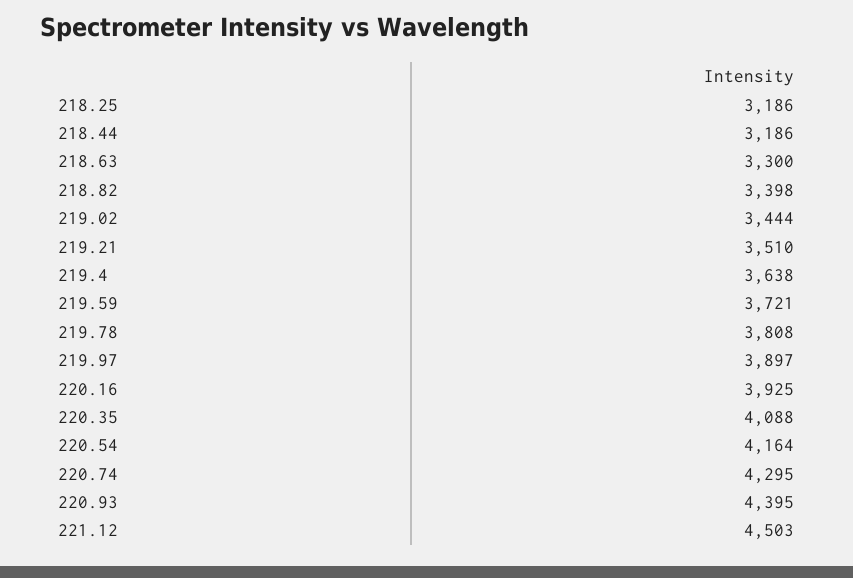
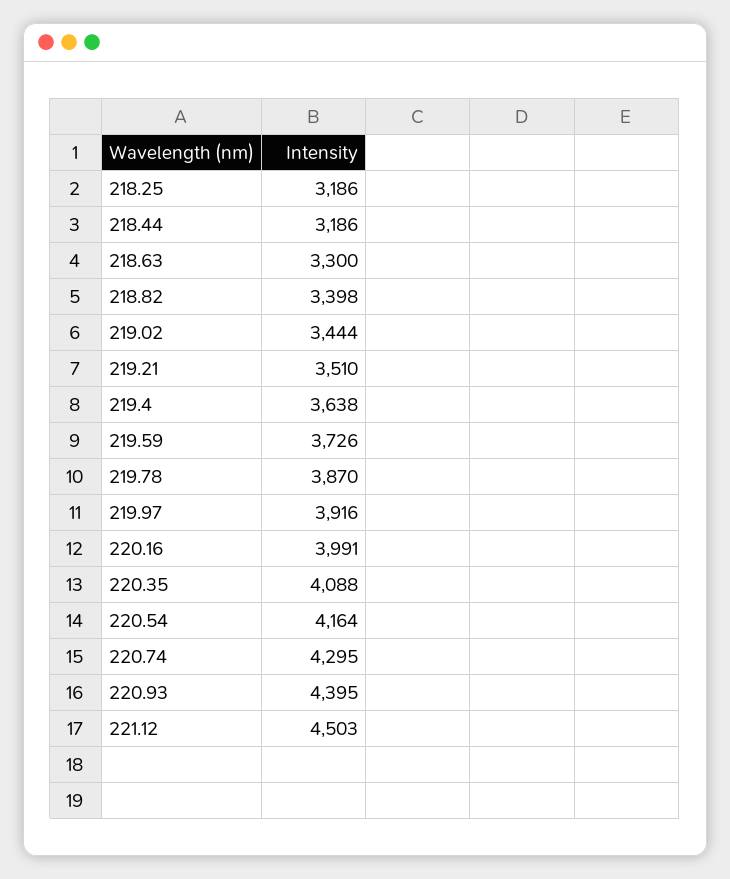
  {
    "218.25": 3186,
    "218.44": 3186,
    "218.63": 3300,
    "218.82": 3398,
    "219.02": 3444,
    "219.21": 3510,
    "219.4": 3638,
-   "219.59": 3721,
+   "219.59": 3726,
-   "219.78": 3808,
+   "219.78": 3870,
-   "219.97": 3897,
+   "219.97": 3916,
-   "220.16": 3925,
+   "220.16": 3991,
    "220.35": 4088,
    "220.54": 4164,
    "220.74": 4295,
    "220.93": 4395,
    "221.12": 4503
  }

